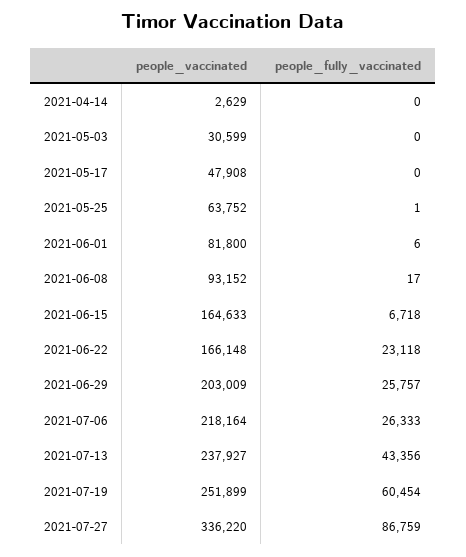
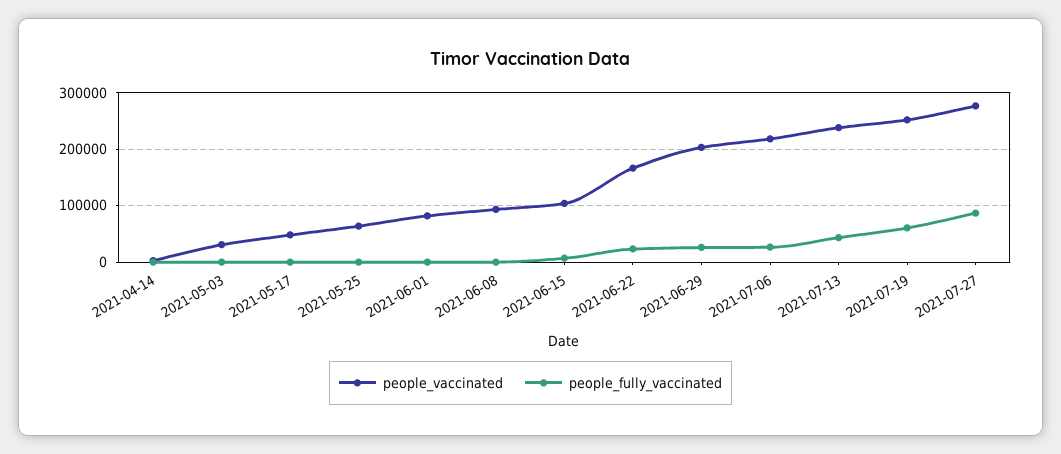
  {
    "people_vaccinated": {
      "2021-04-14": 2629,
      "2021-05-03": 30599,
      "2021-05-17": 47908,
      "2021-05-25": 63752,
      "2021-06-01": 81800,
      "2021-06-08": 93152,
-     "2021-06-15": 164633,
+     "2021-06-15": 100000,
      "2021-06-22": 166148,
      "2021-06-29": 203009,
      "2021-07-06": 218164,
      "2021-07-13": 237927,
      "2021-07-19": 251899,
-     "2021-07-27": 336220
+     "2021-07-27": 280000
    },
    "people_fully_vaccinated": {
      "2021-04-14": 0,
      "2021-05-03": 0,
      "2021-05-17": 0,
      "2021-05-25": 1,
      "2021-06-01": 6,
      "2021-06-08": 17,
      "2021-06-15": 6718,
      "2021-06-22": 23118,
      "2021-06-29": 25757,
      "2021-07-06": 26333,
      "2021-07-13": 43356,
      "2021-07-19": 60454,
      "2021-07-27": 86759
    }
  }

